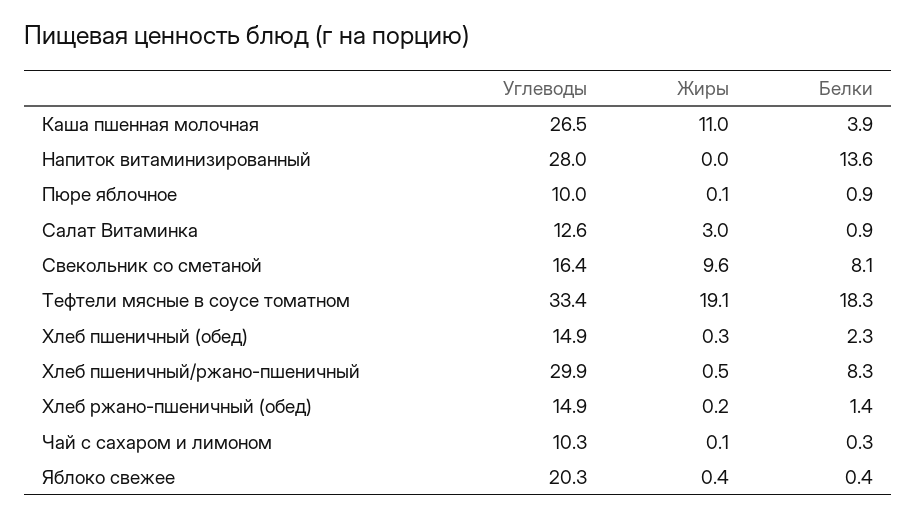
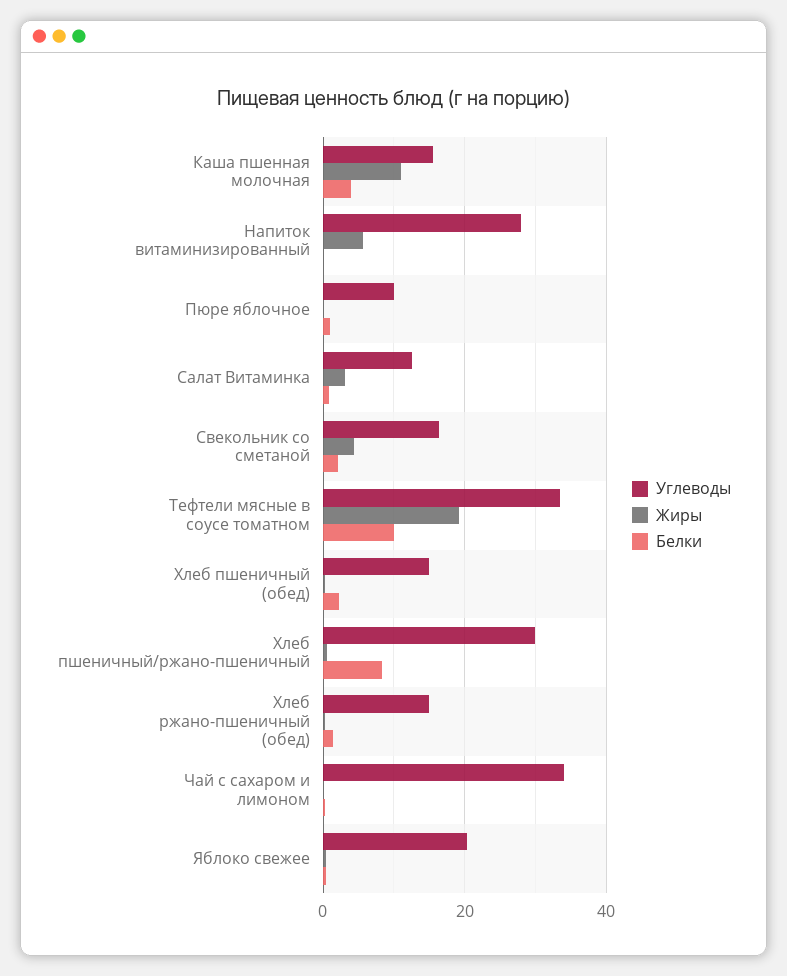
  {
    "Углеводы": {
-     "Каша пшенная молочная": 26.5,
+     "Каша пшенная молочная": 16,
      "Напиток витаминизированный": 28,
      "Пюре яблочное": 10,
      "Салат Витаминка": 12.6,
      "Свекольник со сметаной": 16.4,
      "Тефтели мясные в соусе томатном": 33.4,
      "Хлеб пшеничный (обед)": 14.9,
      "Хлеб пшеничный/ржано-пшеничный": 29.9,
      "Хлеб ржано-пшеничный (обед)": 14.9,
-     "Чай с сахаром и лимоном": 10.3,
+     "Чай с сахаром и лимоном": 34,
      "Яблоко свежее": 20.3
    },
    "Жиры": {
      "Каша пшенная молочная": 11,
-     "Напиток витаминизированный": 0,
+     "Напиток витаминизированный": 6,
      "Пюре яблочное": 0.1,
      "Салат Витаминка": 3,
-     "Свекольник со сметаной": 9.6,
+     "Свекольник со сметаной": 4,
      "Тефтели мясные в соусе томатном": 19.1,
      "Хлеб пшеничный (обед)": 0.3,
      "Хлеб пшеничный/ржано-пшеничный": 0.5,
      "Хлеб ржано-пшеничный (обед)": 0.2,
      "Чай с сахаром и лимоном": 0.1,
      "Яблоко свежее": 0.4
    },
    "Белки": {
      "Каша пшенная молочная": 3.9,
-     "Напиток витаминизированный": 13.6,
+     "Напиток витаминизированный": 0,
      "Пюре яблочное": 0.9,
      "Салат Витаминка": 0.9,
-     "Свекольник со сметаной": 8.1,
+     "Свекольник со сметаной": 2,
-     "Тефтели мясные в соусе томатном": 18.3,
+     "Тефтели мясные в соусе томатном": 10,
      "Хлеб пшеничный (обед)": 2.3,
      "Хлеб пшеничный/ржано-пшеничный": 8.3,
      "Хлеб ржано-пшеничный (обед)": 1.4,
      "Чай с сахаром и лимоном": 0.3,
      "Яблоко свежее": 0.4
    }
  }

